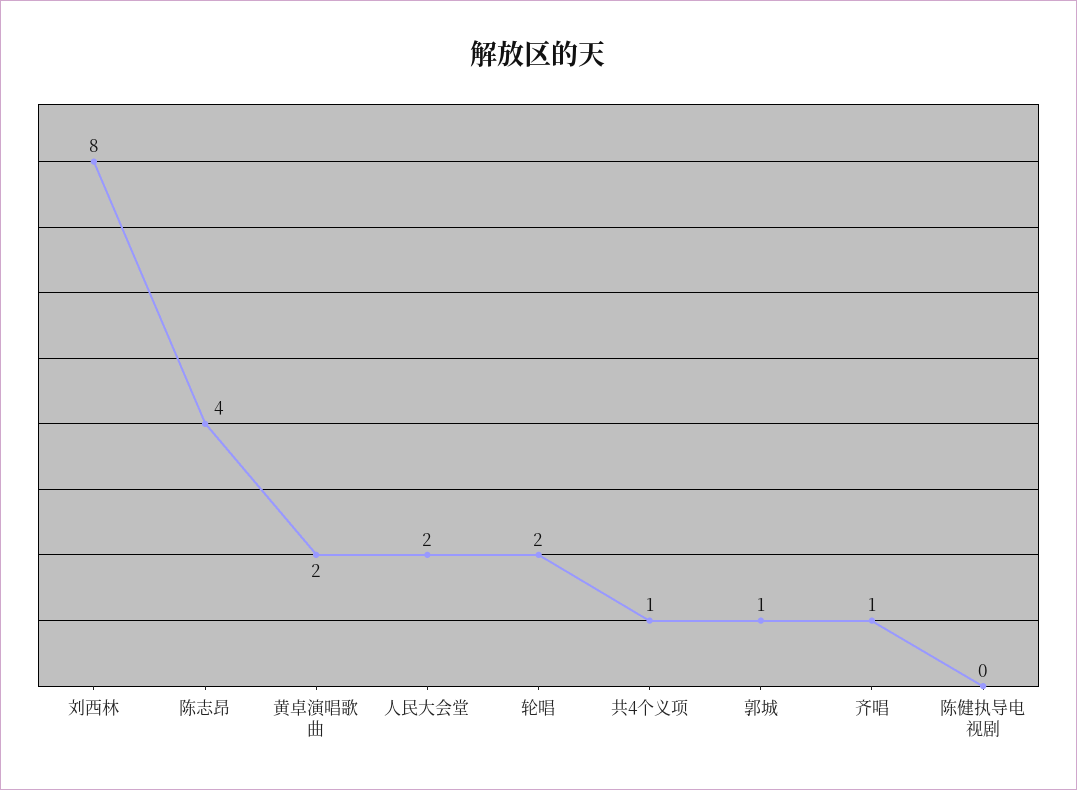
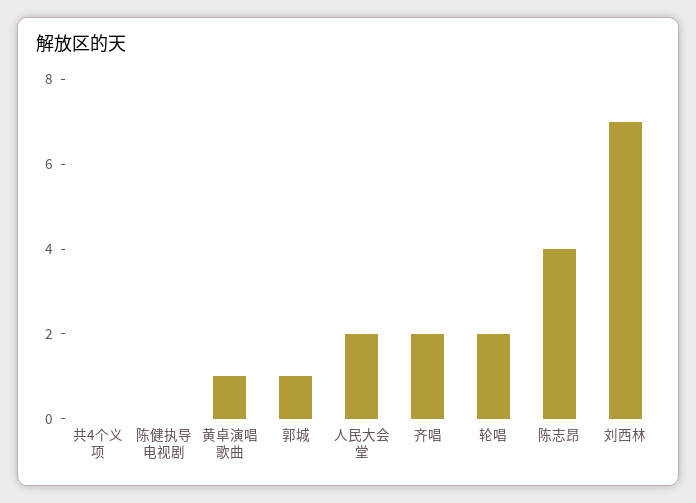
  {
-   "刘西林": 8,
+   "刘西林": 7,
    "陈志昂": 4,
-   "黄卓演唱歌曲": 2,
+   "黄卓演唱歌曲": 1,
    "人民大会堂": 2,
    "轮唱": 2,
-   "共4个义项": 1,
+   "共4个义项": 0,
    "郭城": 1,
-   "齐唱": 1,
+   "齐唱": 2,
    "陈健执导电视剧": 0
  }

